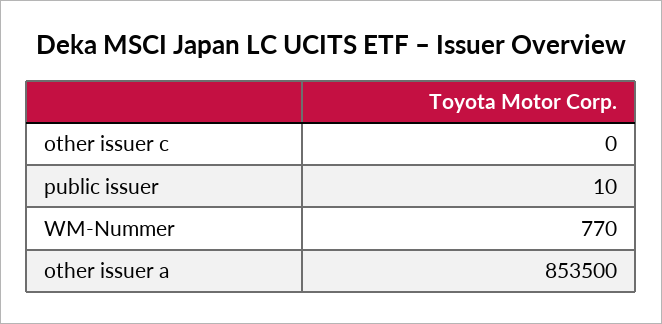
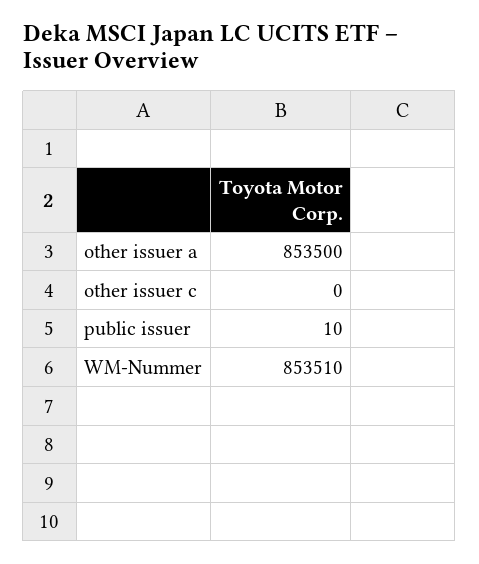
  {
    "other issuer c": 0,
    "public issuer": 10,
-   "WM-Nummer": 770,
+   "WM-Nummer": 853510,
    "other issuer a": 853500
  }

